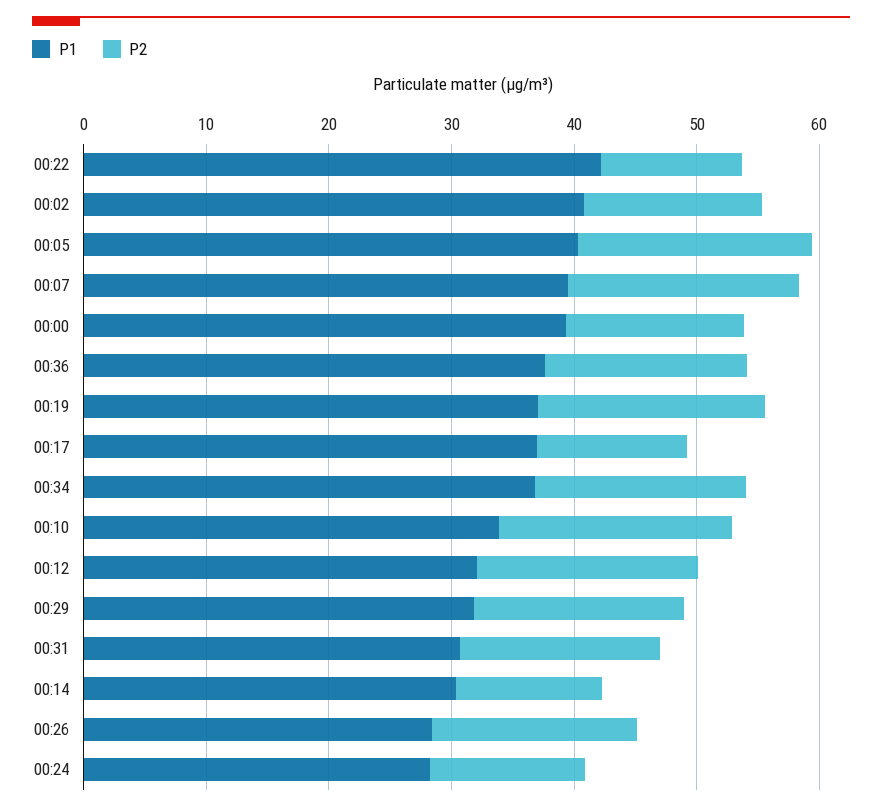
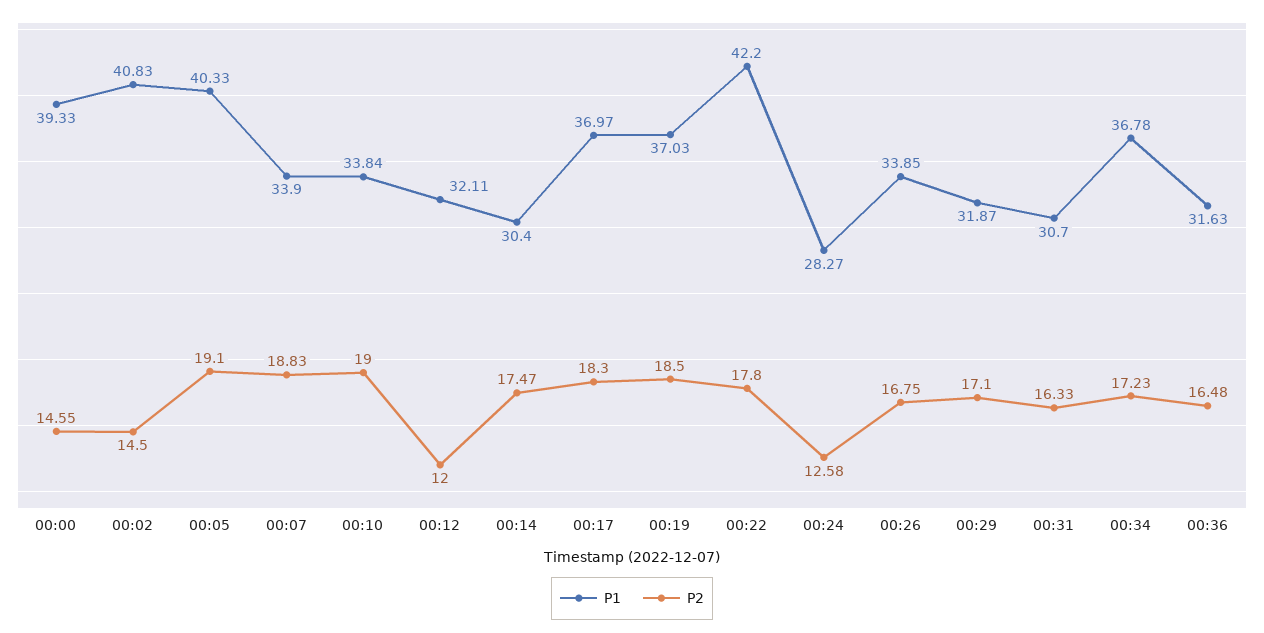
  {
    "P1": {
      "00:22": 42.2,
      "00:02": 40.83,
      "00:05": 40.33,
-     "00:07": 40,
+     "00:07": 33.9,
      "00:00": 39.33,
-     "00:36": 38,
+     "00:36": 31.63,
      "00:19": 37.03,
      "00:17": 36.97,
      "00:34": 36.78,
      "00:10": 33.84,
      "00:12": 32.11,
      "00:29": 31.87,
      "00:31": 30.7,
      "00:14": 30.4,
-     "00:26": 28,
+     "00:26": 33.85,
      "00:24": 28.27
    },
    "P2": {
-     "00:22": 12,
+     "00:22": 17.8,
      "00:02": 14.5,
      "00:05": 19.1,
      "00:07": 18.83,
      "00:00": 14.55,
      "00:36": 16.48,
      "00:19": 18.5,
-     "00:17": 12,
+     "00:17": 18.3,
      "00:34": 17.23,
      "00:10": 19,
-     "00:12": 18,
+     "00:12": 12,
      "00:29": 17.1,
      "00:31": 16.33,
-     "00:14": 12,
+     "00:14": 17.47,
      "00:26": 16.75,
      "00:24": 12.58
    }
  }

